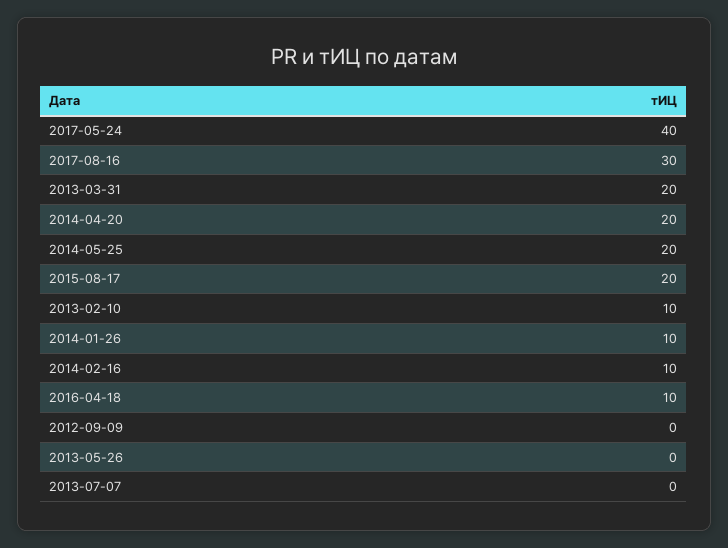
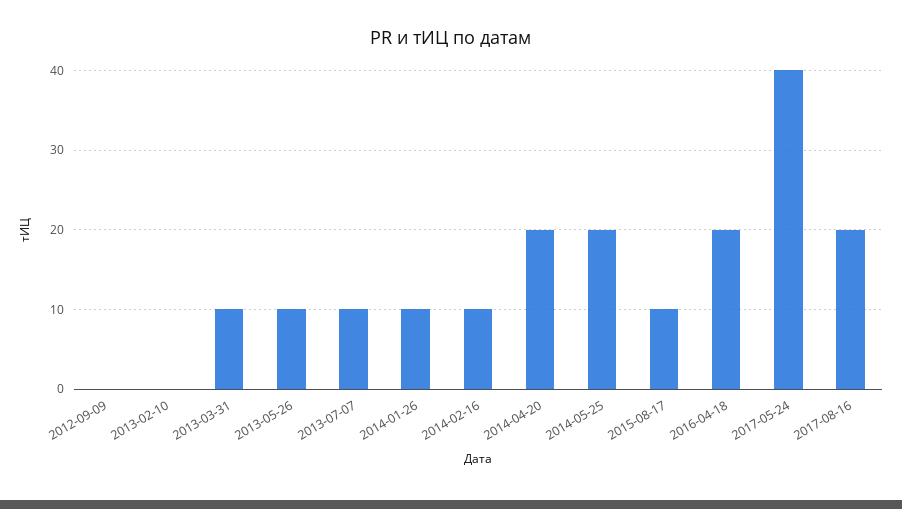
  {
    "2017-05-24": 40,
-   "2017-08-16": 30,
+   "2017-08-16": 20,
-   "2013-03-31": 20,
+   "2013-03-31": 10,
    "2014-04-20": 20,
    "2014-05-25": 20,
-   "2015-08-17": 20,
+   "2015-08-17": 10,
-   "2013-02-10": 10,
+   "2013-02-10": 0,
    "2014-01-26": 10,
    "2014-02-16": 10,
-   "2016-04-18": 10,
+   "2016-04-18": 20,
    "2012-09-09": 0,
-   "2013-05-26": 0,
+   "2013-05-26": 10,
-   "2013-07-07": 0
+   "2013-07-07": 10
  }

